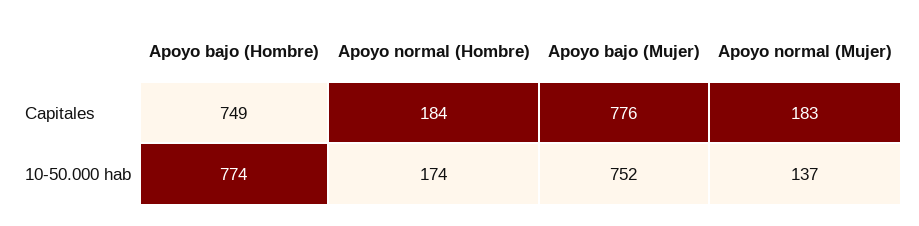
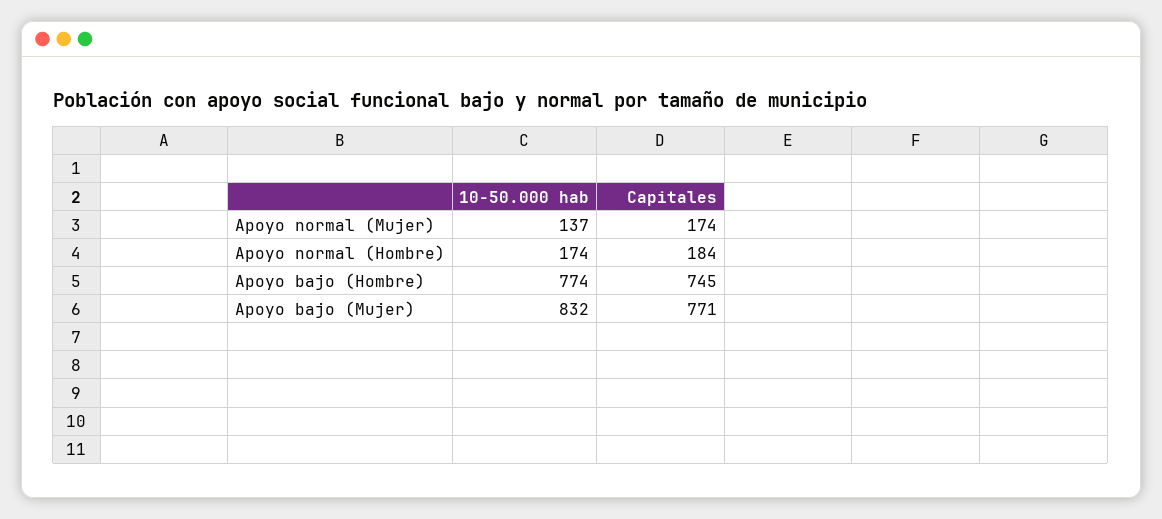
  {
    "Apoyo bajo (Hombre)": {
-     "Capitales": 749,
+     "Capitales": 745,
      "10-50.000 hab": 774
    },
    "Apoyo normal (Hombre)": {
      "Capitales": 184,
      "10-50.000 hab": 174
    },
    "Apoyo bajo (Mujer)": {
-     "Capitales": 776,
+     "Capitales": 771,
-     "10-50.000 hab": 752
+     "10-50.000 hab": 832
    },
    "Apoyo normal (Mujer)": {
-     "Capitales": 183,
+     "Capitales": 174,
      "10-50.000 hab": 137
    }
  }

